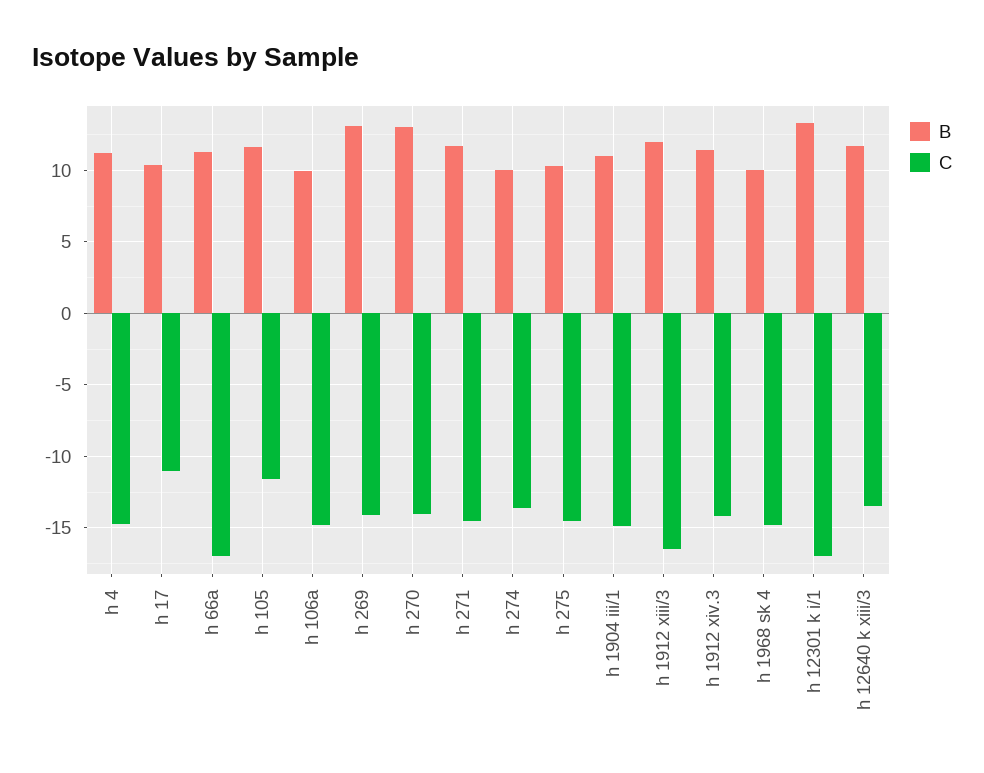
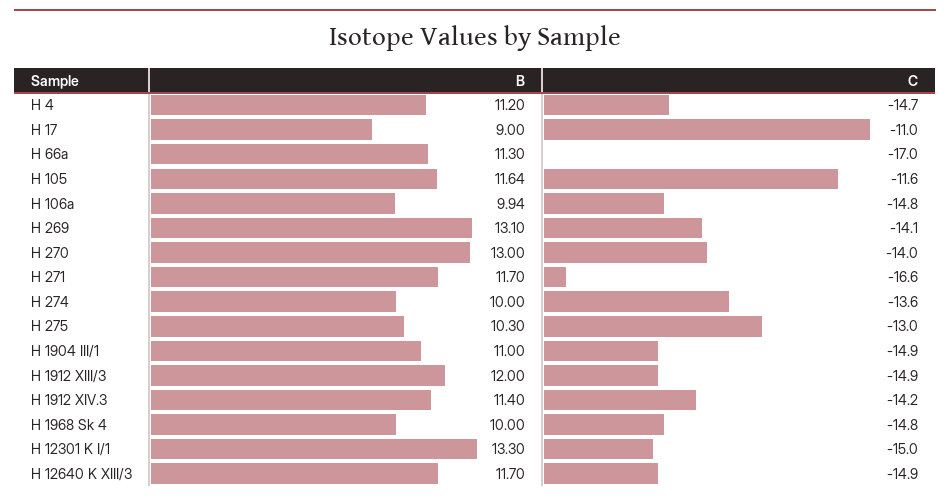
  {
    "B": {
      "h 4": 11.2,
-     "h 17": 10.5,
+     "h 17": 9,
      "h 66a": 11.3,
      "h 105": 11.64,
      "h 106a": 9.94,
      "h 269": 13.1,
      "h 270": 13,
      "h 271": 11.7,
      "h 274": 10,
      "h 275": 10.3,
      "h 1904 iii/1": 11,
      "h 1912 xiii/3": 12,
      "h 1912 xiv.3": 11.4,
      "h 1968 sk 4": 10,
      "h 12301 k i/1": 13.3,
      "h 12640 k xiii/3": 11.7
    },
    "C": {
      "h 4": -14.7,
      "h 17": -11,
      "h 66a": -17,
      "h 105": -11.6,
      "h 106a": -14.8,
      "h 269": -14.1,
      "h 270": -14,
-     "h 271": -14.5,
+     "h 271": -16.6,
      "h 274": -13.6,
-     "h 275": -14.5,
+     "h 275": -13,
      "h 1904 iii/1": -14.9,
-     "h 1912 xiii/3": -16.5,
+     "h 1912 xiii/3": -14.9,
      "h 1912 xiv.3": -14.2,
      "h 1968 sk 4": -14.8,
-     "h 12301 k i/1": -17,
+     "h 12301 k i/1": -15,
-     "h 12640 k xiii/3": -13.5
+     "h 12640 k xiii/3": -14.9
    }
  }

